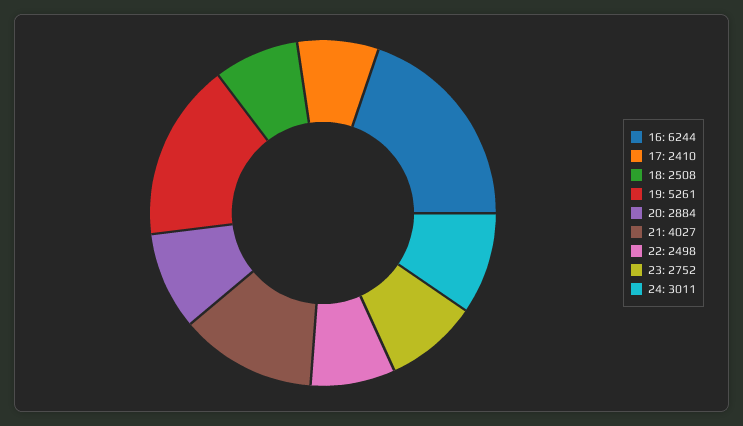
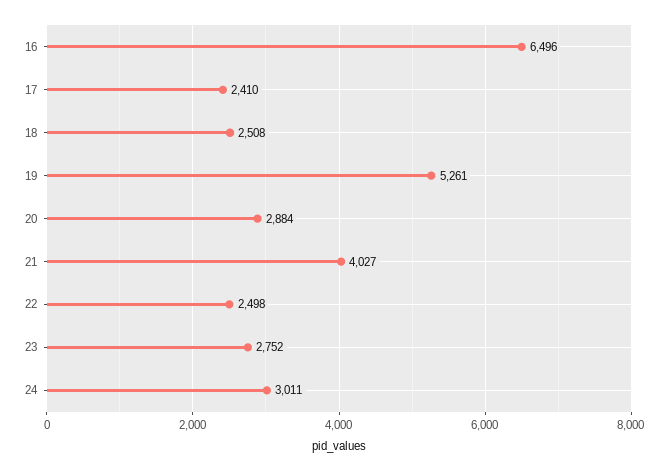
  {
-   "16": 6244,
+   "16": 6496,
    "17": 2410,
    "18": 2508,
    "19": 5261,
    "20": 2884,
    "21": 4027,
    "22": 2498,
    "23": 2752,
    "24": 3011
  }

